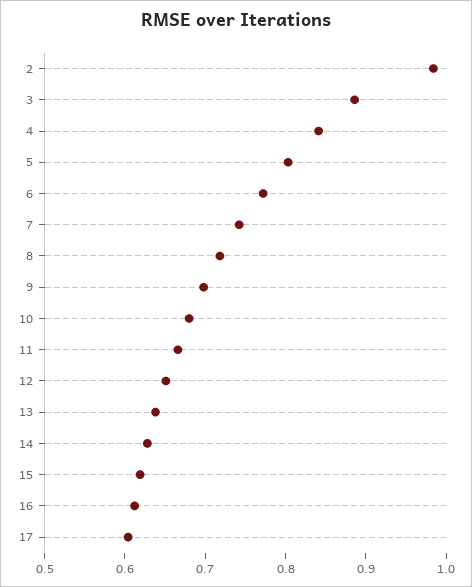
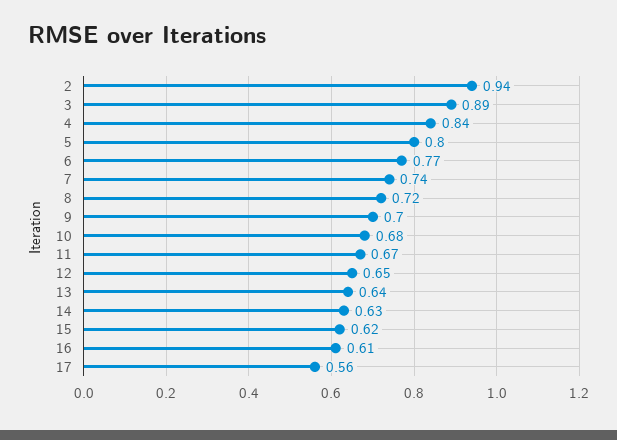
  {
-   "2": 0.98,
+   "2": 0.94,
    "3": 0.89,
    "4": 0.84,
    "5": 0.8,
    "6": 0.77,
    "7": 0.74,
    "8": 0.72,
    "9": 0.7,
    "10": 0.68,
    "11": 0.67,
    "12": 0.65,
    "13": 0.64,
    "14": 0.63,
    "15": 0.62,
    "16": 0.61,
-   "17": 0.6
+   "17": 0.56
  }

